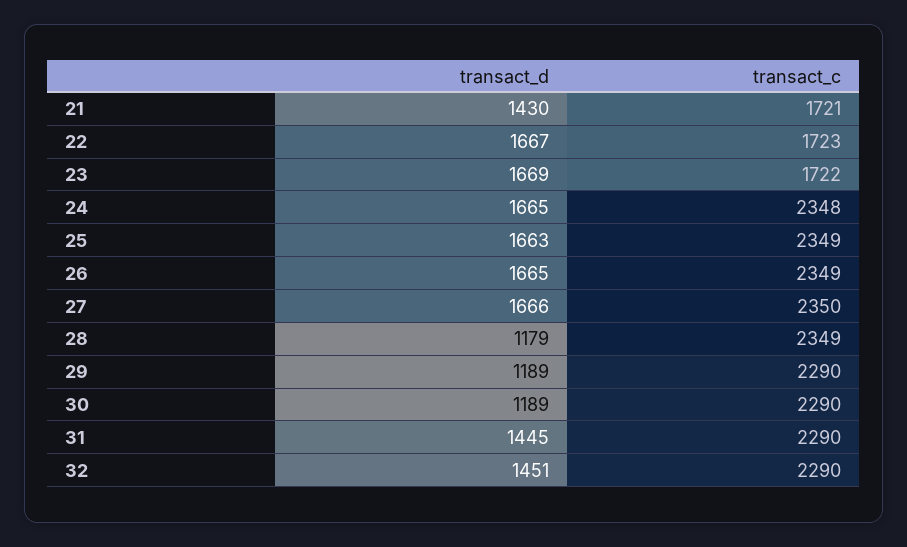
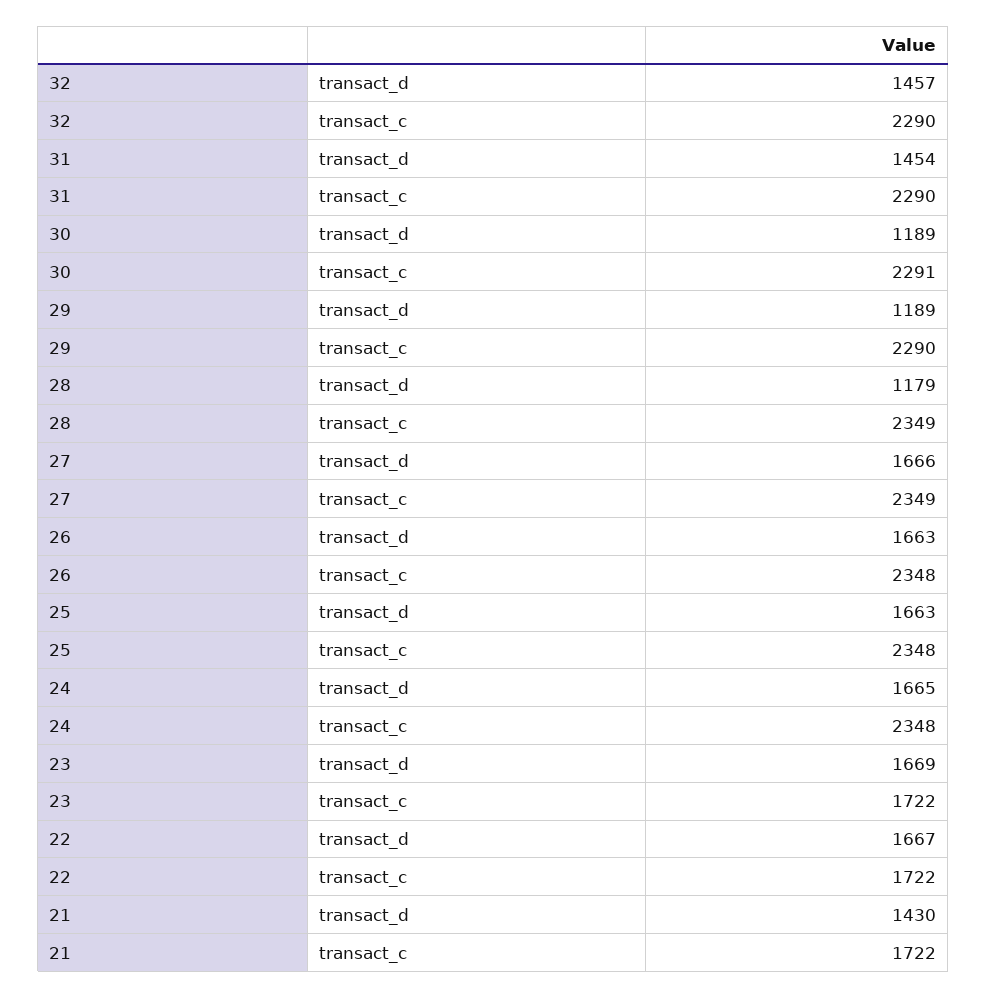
  {
    "transact_d": {
      "21": 1430,
      "22": 1667,
      "23": 1669,
      "24": 1665,
      "25": 1663,
-     "26": 1665,
+     "26": 1663,
      "27": 1666,
      "28": 1179,
      "29": 1189,
      "30": 1189,
-     "31": 1445,
+     "31": 1454,
-     "32": 1451
+     "32": 1457
    },
    "transact_c": {
-     "21": 1721,
+     "21": 1722,
-     "22": 1723,
+     "22": 1722,
      "23": 1722,
      "24": 2348,
-     "25": 2349,
+     "25": 2348,
-     "26": 2349,
+     "26": 2348,
-     "27": 2350,
+     "27": 2349,
      "28": 2349,
      "29": 2290,
-     "30": 2290,
+     "30": 2291,
      "31": 2290,
      "32": 2290
    }
  }

